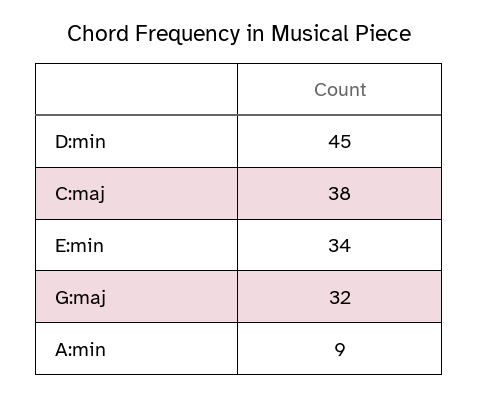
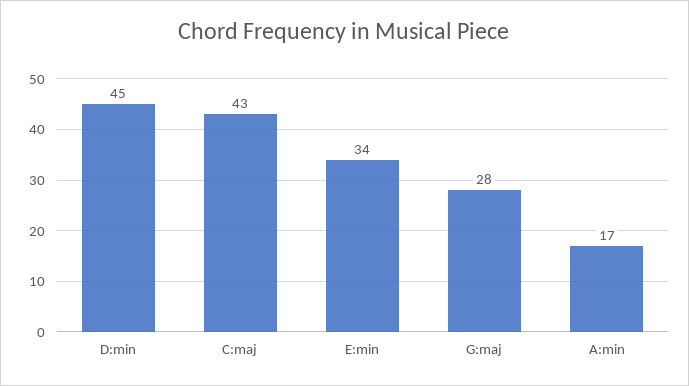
  {
    "D:min": 45,
-   "C:maj": 38,
+   "C:maj": 43,
    "E:min": 34,
-   "G:maj": 32,
+   "G:maj": 28,
-   "A:min": 9
+   "A:min": 17
  }

